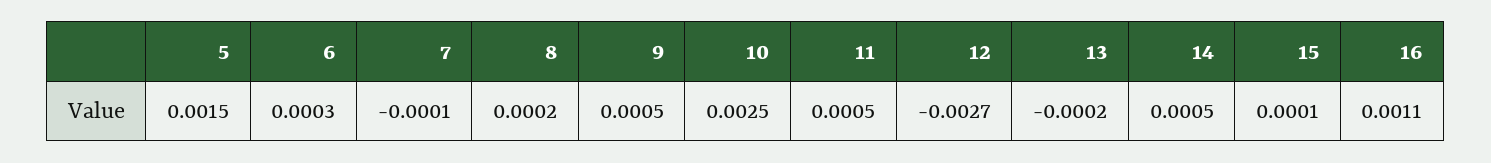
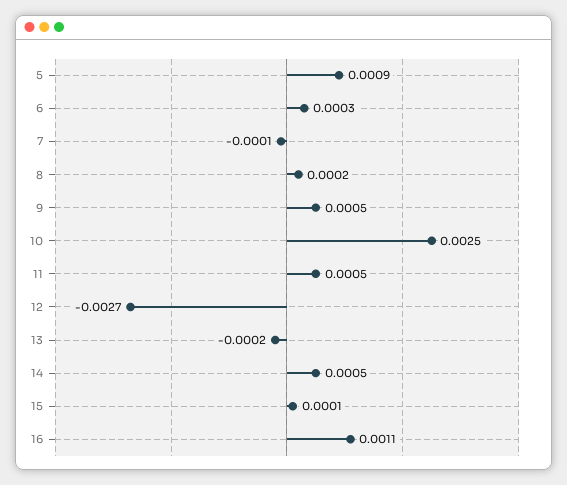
  {
-   "5": 0.0015,
+   "5": 0.0009,
    "6": 0.0003,
    "7": -0.0001,
    "8": 0.0002,
    "9": 0.0005,
    "10": 0.0025,
    "11": 0.0005,
    "12": -0.0027,
    "13": -0.0002,
    "14": 0.0005,
    "15": 0.0001,
    "16": 0.0011
  }

